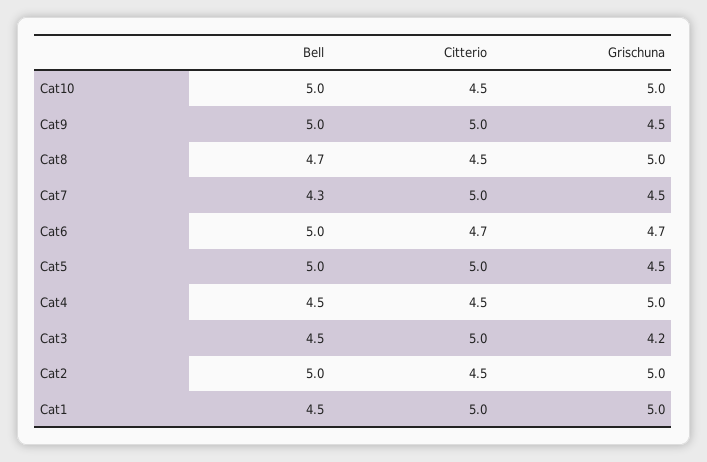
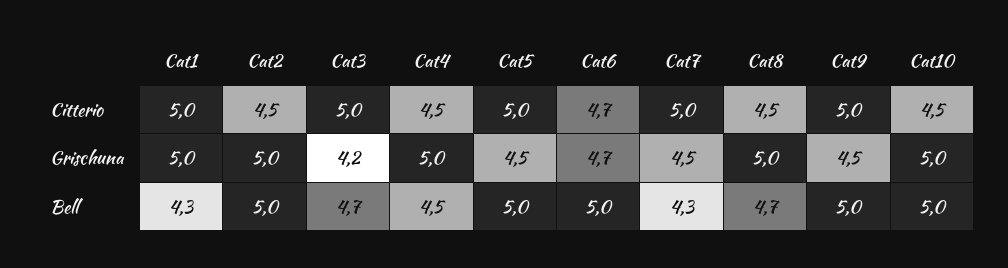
  {
    "Bell": {
      "Cat10": 5,
      "Cat9": 5,
      "Cat8": 4.7,
      "Cat7": 4.3,
      "Cat6": 5,
      "Cat5": 5,
      "Cat4": 4.5,
-     "Cat3": 4.5,
+     "Cat3": 4.7,
      "Cat2": 5,
-     "Cat1": 4.5
+     "Cat1": 4.3
    },
    "Citterio": {
      "Cat10": 4.5,
      "Cat9": 5,
      "Cat8": 4.5,
      "Cat7": 5,
      "Cat6": 4.7,
      "Cat5": 5,
      "Cat4": 4.5,
      "Cat3": 5,
      "Cat2": 4.5,
      "Cat1": 5
    },
    "Grischuna": {
      "Cat10": 5,
      "Cat9": 4.5,
      "Cat8": 5,
      "Cat7": 4.5,
      "Cat6": 4.7,
      "Cat5": 4.5,
      "Cat4": 5,
      "Cat3": 4.2,
      "Cat2": 5,
      "Cat1": 5
    }
  }

